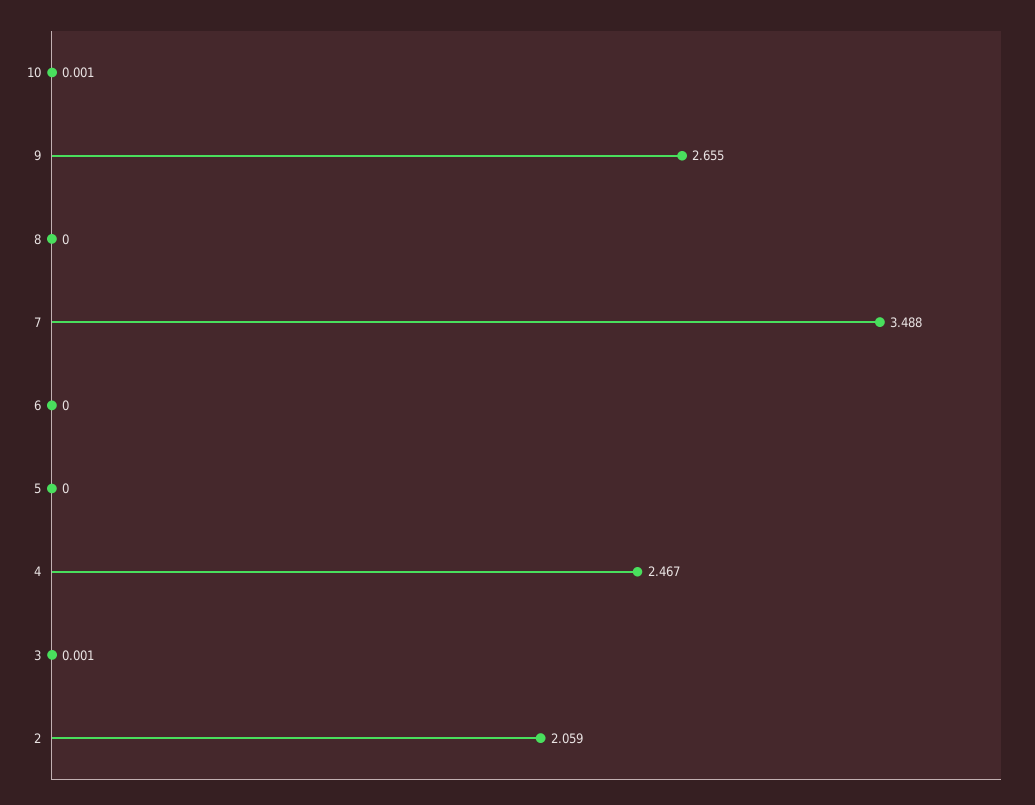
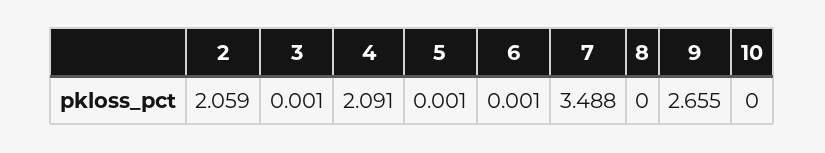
  {
-   "10": 0.001,
+   "10": 0,
    "9": 2.655,
    "8": 0,
    "7": 3.488,
-   "6": 0,
+   "6": 0.001,
-   "5": 0,
+   "5": 0.001,
-   "4": 2.467,
+   "4": 2.091,
    "3": 0.001,
    "2": 2.059
  }

